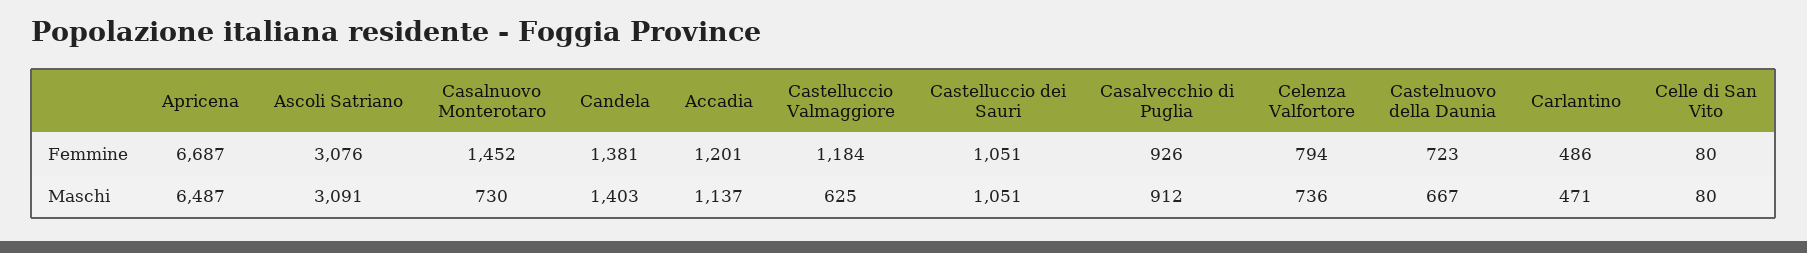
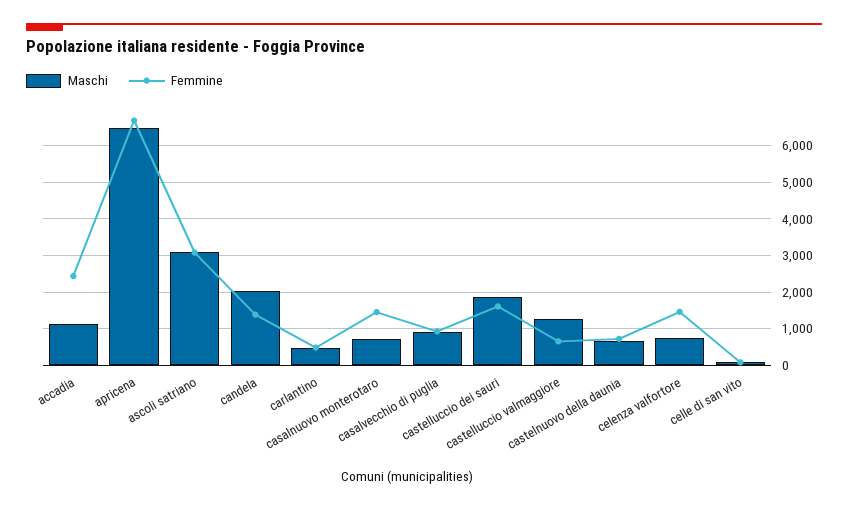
  {
    "Femmine": {
      "Apricena": 6687,
      "Ascoli Satriano": 3076,
      "Casalnuovo Monterotaro": 1452,
      "Candela": 1381,
-     "Accadia": 1201,
+     "Accadia": 2400,
-     "Castelluccio Valmaggiore": 1184,
+     "Castelluccio Valmaggiore": 600,
-     "Castelluccio dei Sauri": 1051,
+     "Castelluccio dei Sauri": 1600,
      "Casalvecchio di Puglia": 926,
-     "Celenza Valfortore": 794,
+     "Celenza Valfortore": 1400,
      "Castelnuovo della Daunia": 723,
      "Carlantino": 486,
      "Celle di San Vito": 80
    },
    "Maschi": {
      "Apricena": 6487,
      "Ascoli Satriano": 3091,
      "Casalnuovo Monterotaro": 730,
-     "Candela": 1403,
+     "Candela": 2000,
      "Accadia": 1137,
-     "Castelluccio Valmaggiore": 625,
+     "Castelluccio Valmaggiore": 1200,
-     "Castelluccio dei Sauri": 1051,
+     "Castelluccio dei Sauri": 1800,
      "Casalvecchio di Puglia": 912,
      "Celenza Valfortore": 736,
      "Castelnuovo della Daunia": 667,
      "Carlantino": 471,
      "Celle di San Vito": 80
    }
  }

